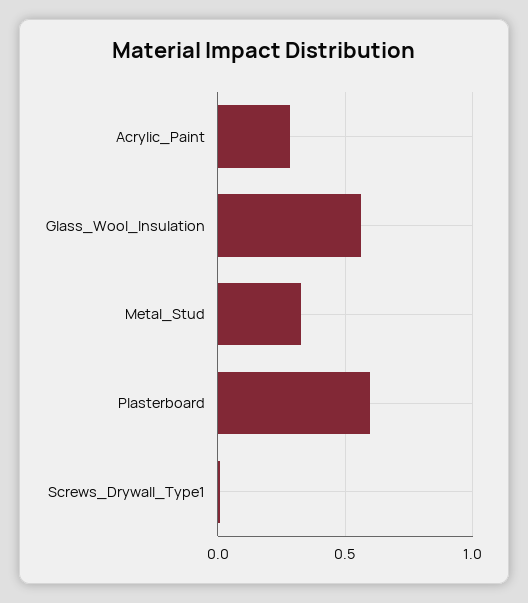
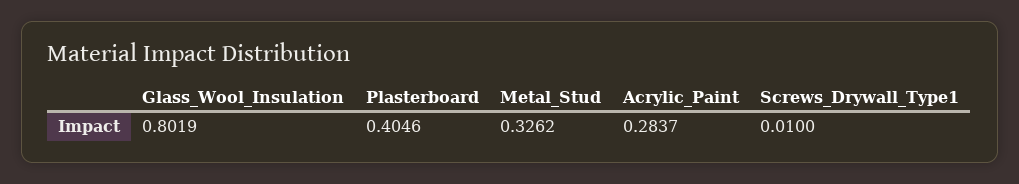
  {
    "Acrylic_Paint": 0.2837,
-   "Glass_Wool_Insulation": 0.55,
+   "Glass_Wool_Insulation": 0.8019,
    "Metal_Stud": 0.3262,
-   "Plasterboard": 0.6,
+   "Plasterboard": 0.4046,
    "Screws_Drywall_Type1": 0.01
  }

